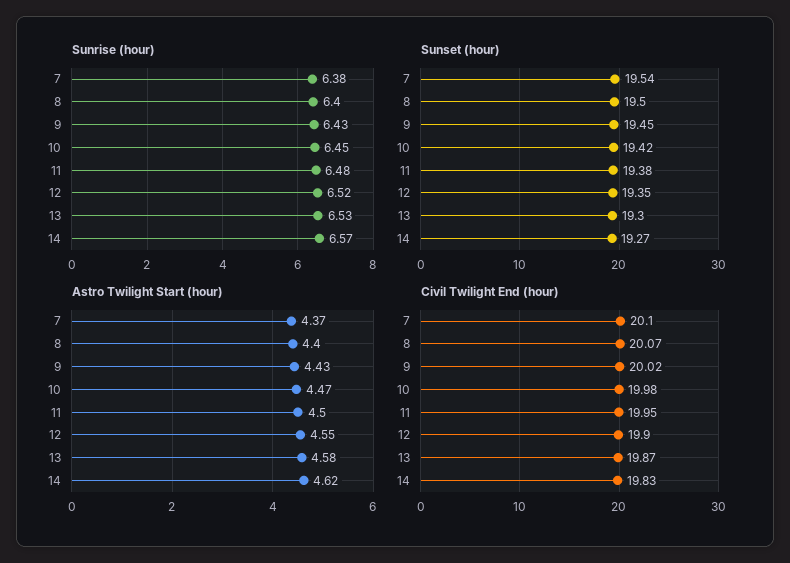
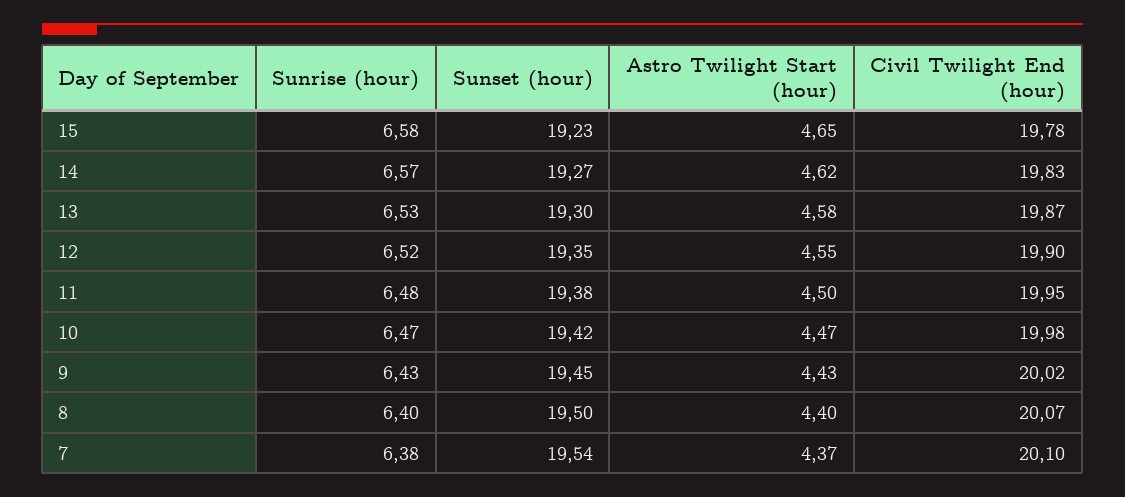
  {
    "Sunrise (hour)": {
      "7": 6.38,
      "8": 6.4,
      "9": 6.43,
-     "10": 6.45,
+     "10": 6.47,
      "11": 6.48,
      "12": 6.52,
      "13": 6.53,
-     "14": 6.57
+     "14": 6.57,
+     "15": 6.58
    },
    "Sunset (hour)": {
      "7": 19.54,
      "8": 19.5,
      "9": 19.45,
      "10": 19.42,
      "11": 19.38,
      "12": 19.35,
      "13": 19.3,
-     "14": 19.27
+     "14": 19.27,
+     "15": 19.23
    },
    "Astro Twilight Start (hour)": {
      "7": 4.37,
      "8": 4.4,
      "9": 4.43,
      "10": 4.47,
      "11": 4.5,
      "12": 4.55,
      "13": 4.58,
-     "14": 4.62
+     "14": 4.62,
+     "15": 4.65
    },
    "Civil Twilight End (hour)": {
      "7": 20.1,
      "8": 20.07,
      "9": 20.02,
      "10": 19.98,
      "11": 19.95,
      "12": 19.9,
      "13": 19.87,
-     "14": 19.83
+     "14": 19.83,
+     "15": 19.78
    }
  }

